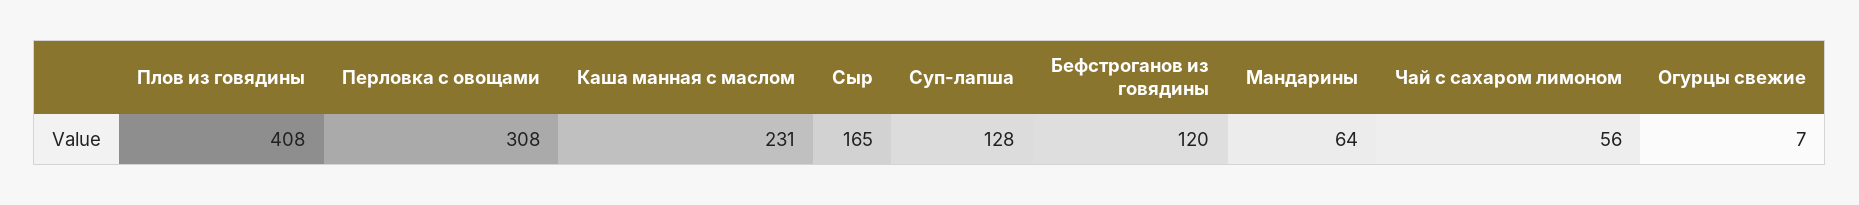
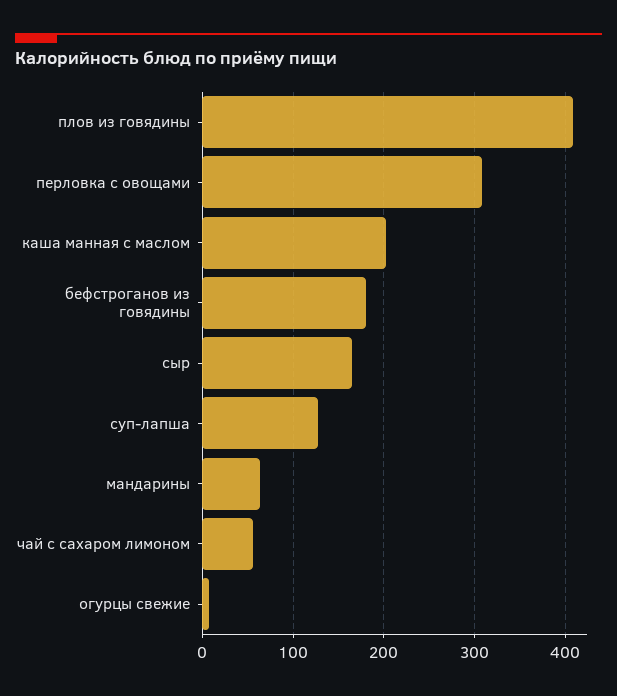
  {
    "Плов из говядины": 408,
    "Перловка с овощами": 308,
-   "Каша манная с маслом": 231,
+   "Каша манная с маслом": 200,
    "Сыр": 165,
    "Суп-лапша": 128,
-   "Бефстроганов из говядины": 120,
+   "Бефстроганов из говядины": 180,
    "Мандарины": 64,
    "Чай с сахаром лимоном": 56,
    "Огурцы свежие": 7
  }

